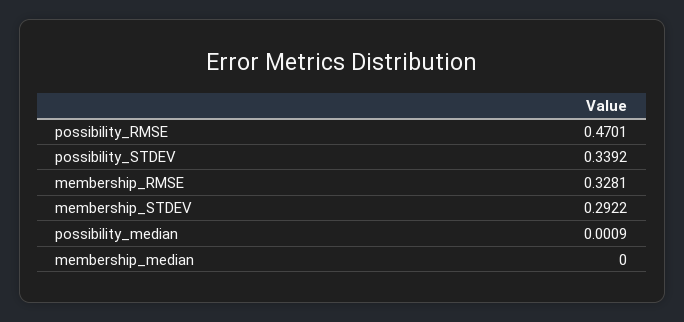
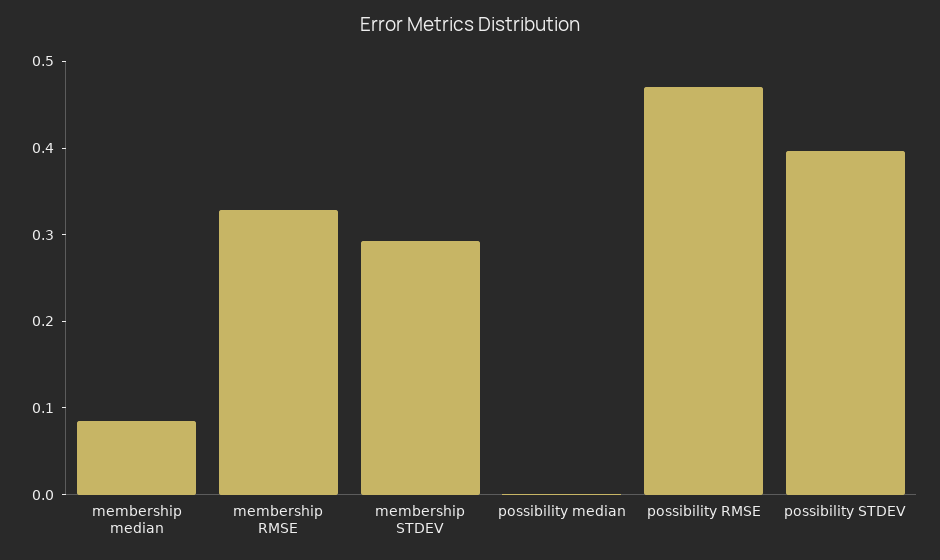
  {
    "possibility_RMSE": 0.4701,
-   "possibility_STDEV": 0.3392,
+   "possibility_STDEV": 0.4,
    "membership_RMSE": 0.3281,
    "membership_STDEV": 0.2922,
    "possibility_median": 0.0009,
-   "membership_median": 0
+   "membership_median": 0.08
  }

